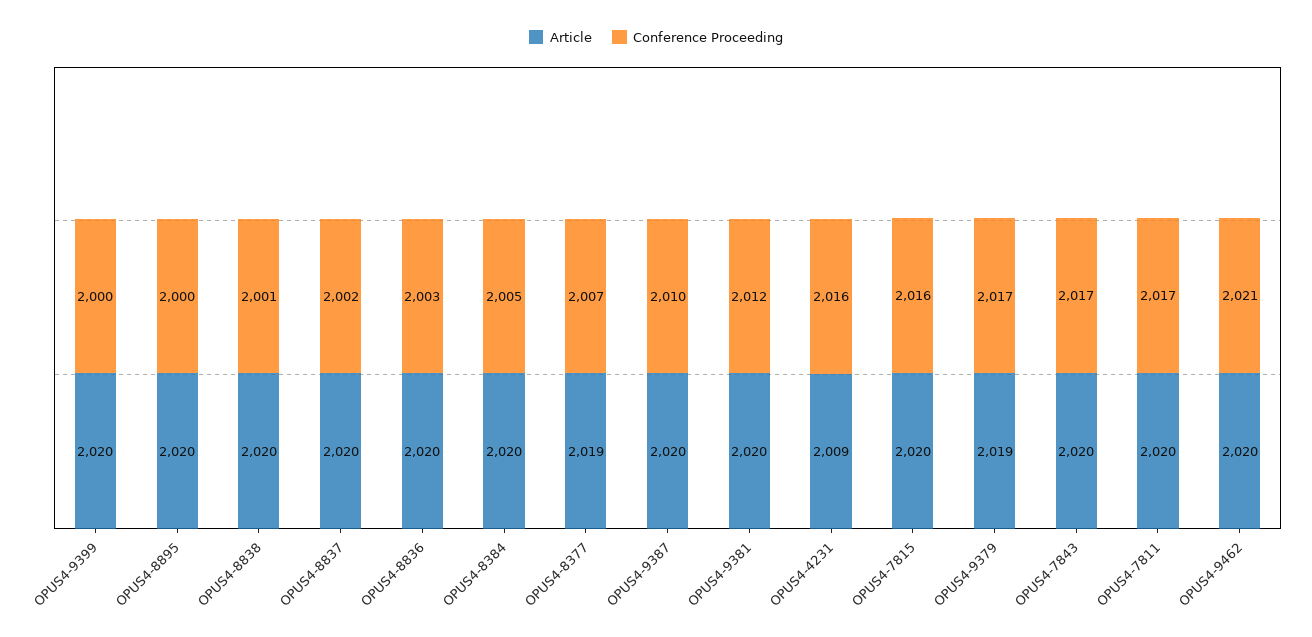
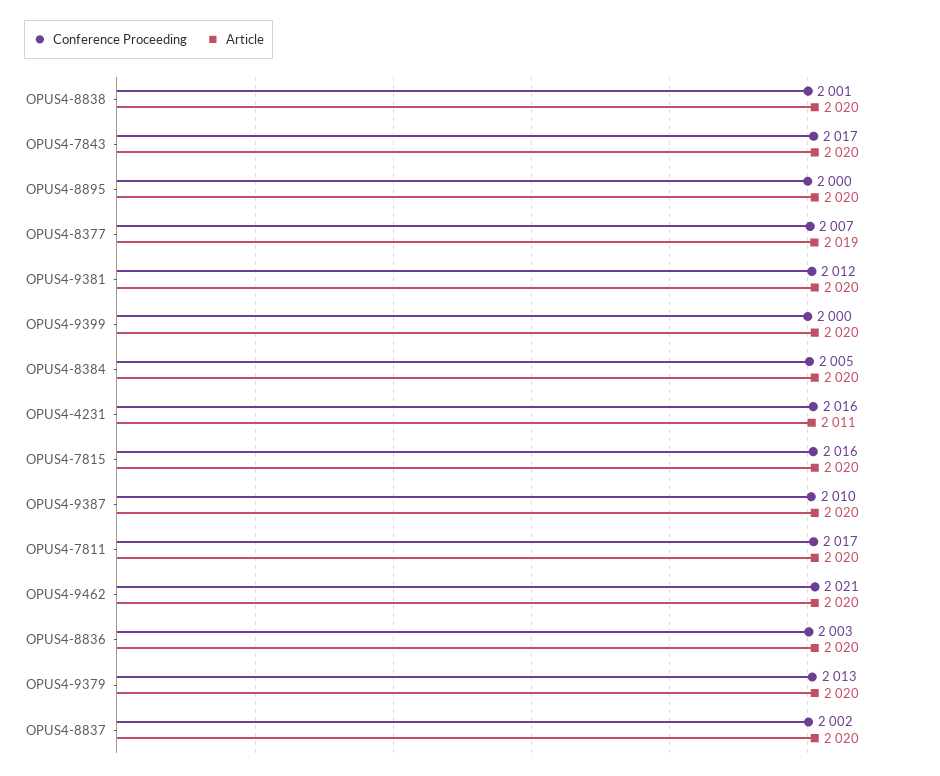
  {
    "Article": {
      "OPUS4-9399": 2020,
      "OPUS4-8895": 2020,
      "OPUS4-8838": 2020,
      "OPUS4-8837": 2020,
      "OPUS4-8836": 2020,
      "OPUS4-8384": 2020,
      "OPUS4-8377": 2019,
      "OPUS4-9387": 2020,
      "OPUS4-9381": 2020,
-     "OPUS4-4231": 2009,
+     "OPUS4-4231": 2011,
      "OPUS4-7815": 2020,
-     "OPUS4-9379": 2019,
+     "OPUS4-9379": 2020,
      "OPUS4-7843": 2020,
      "OPUS4-7811": 2020,
      "OPUS4-9462": 2020
    },
    "Conference Proceeding": {
      "OPUS4-9399": 2000,
      "OPUS4-8895": 2000,
      "OPUS4-8838": 2001,
      "OPUS4-8837": 2002,
      "OPUS4-8836": 2003,
      "OPUS4-8384": 2005,
      "OPUS4-8377": 2007,
      "OPUS4-9387": 2010,
      "OPUS4-9381": 2012,
      "OPUS4-4231": 2016,
      "OPUS4-7815": 2016,
-     "OPUS4-9379": 2017,
+     "OPUS4-9379": 2013,
      "OPUS4-7843": 2017,
      "OPUS4-7811": 2017,
      "OPUS4-9462": 2021
    }
  }

